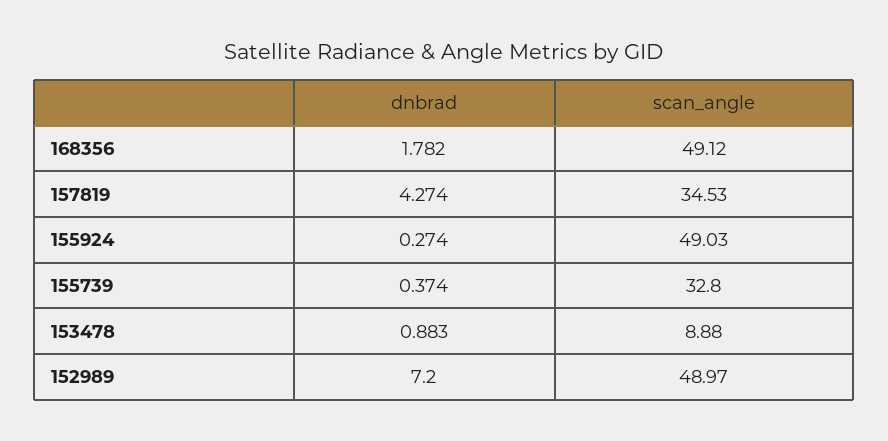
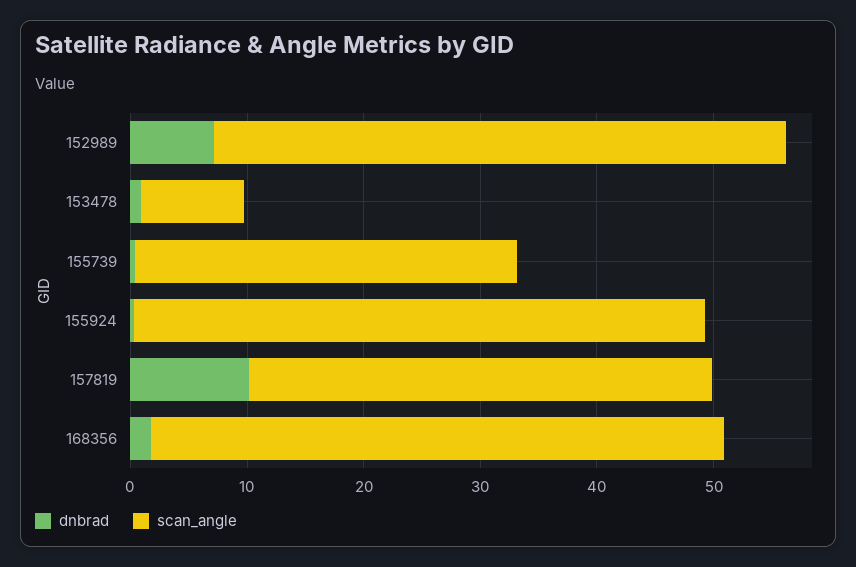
  {
    "dnbrad": {
      "168356": 1.782,
-     "157819": 4.274,
+     "157819": 10,
      "155924": 0.274,
      "155739": 0.374,
      "153478": 0.883,
      "152989": 7.2
    },
    "scan_angle": {
      "168356": 49.12,
-     "157819": 34.53,
+     "157819": 40,
      "155924": 49.03,
      "155739": 32.8,
      "153478": 8.88,
      "152989": 48.97
    }
  }

